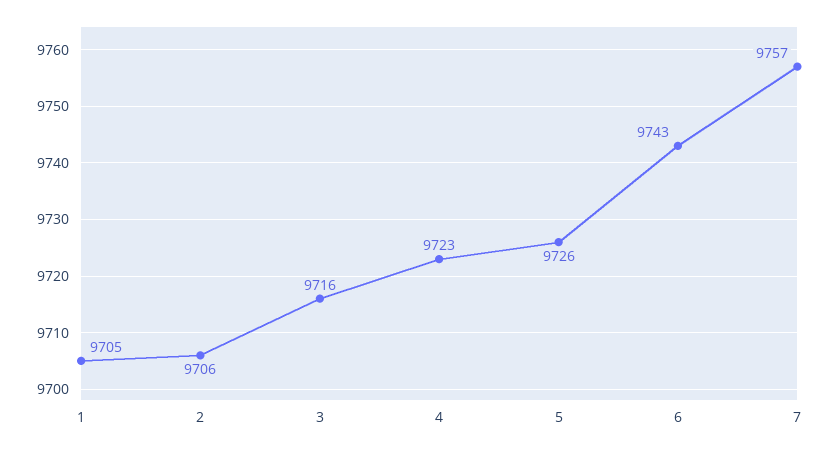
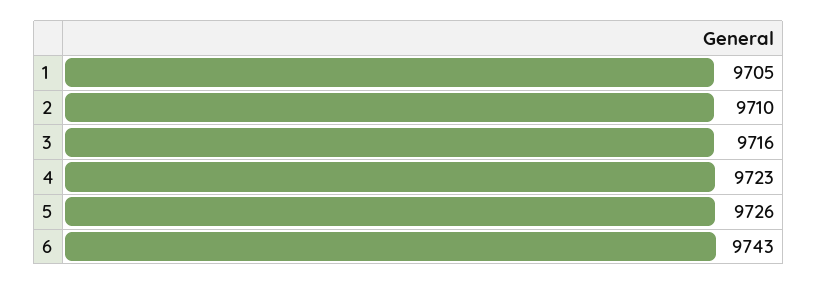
  {
    "1": 9705,
-   "2": 9706,
+   "2": 9710,
    "3": 9716,
    "4": 9723,
    "5": 9726,
-   "6": 9743,
+   "6": 9743
-   "7": 9757
  }

